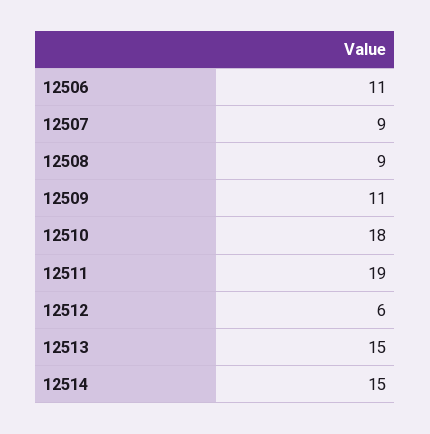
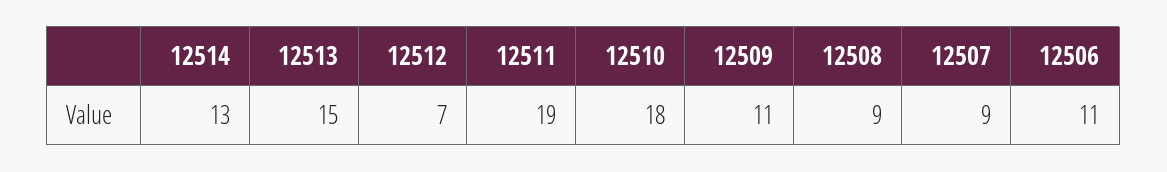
  {
    "12506": 11,
    "12507": 9,
    "12508": 9,
    "12509": 11,
    "12510": 18,
    "12511": 19,
-   "12512": 6,
+   "12512": 7,
    "12513": 15,
-   "12514": 15
+   "12514": 13
  }

